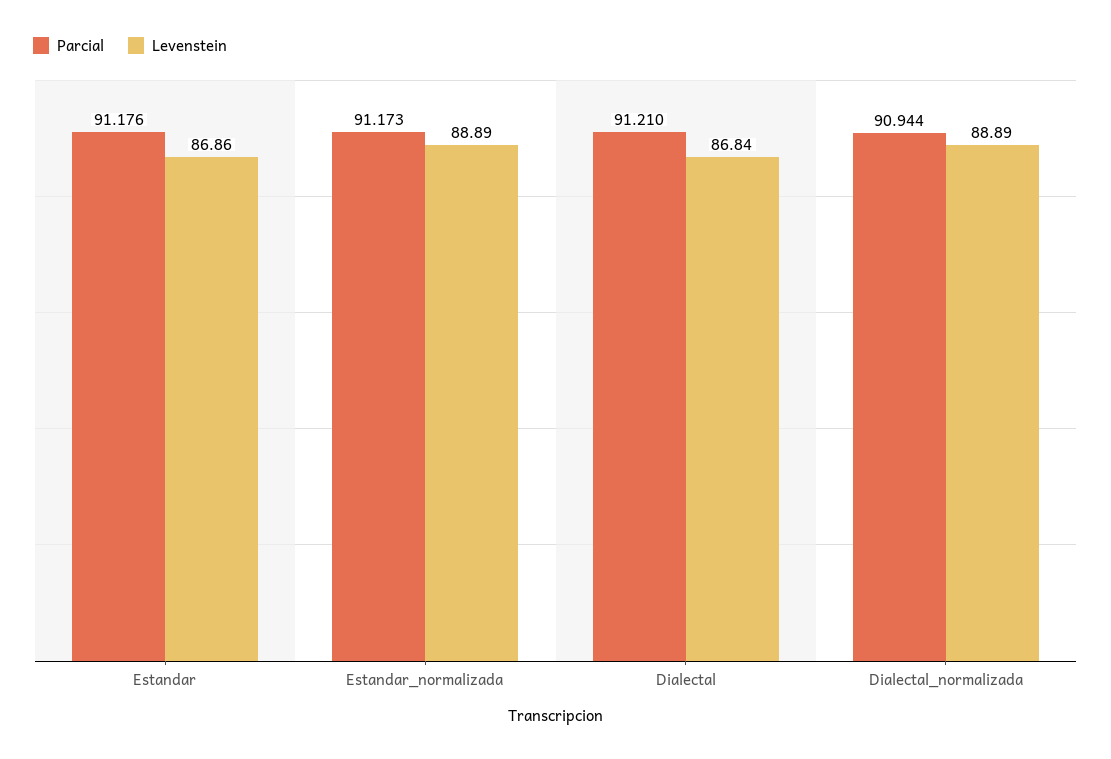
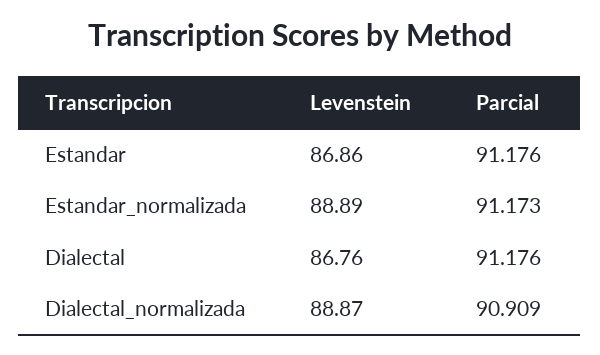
  {
    "Parcial": {
      "Estandar": 91.176,
      "Estandar_normalizada": 91.173,
-     "Dialectal": 91.21,
+     "Dialectal": 91.176,
-     "Dialectal_normalizada": 90.944
+     "Dialectal_normalizada": 90.909
    },
    "Levenstein": {
      "Estandar": 86.86,
      "Estandar_normalizada": 88.89,
-     "Dialectal": 86.84,
+     "Dialectal": 86.76,
-     "Dialectal_normalizada": 88.89
+     "Dialectal_normalizada": 88.87
    }
  }

